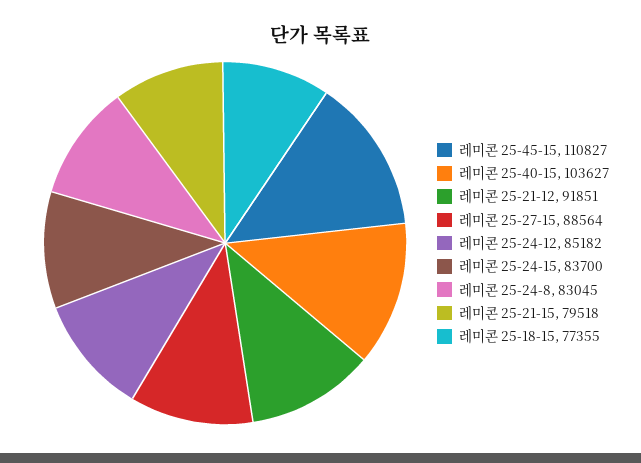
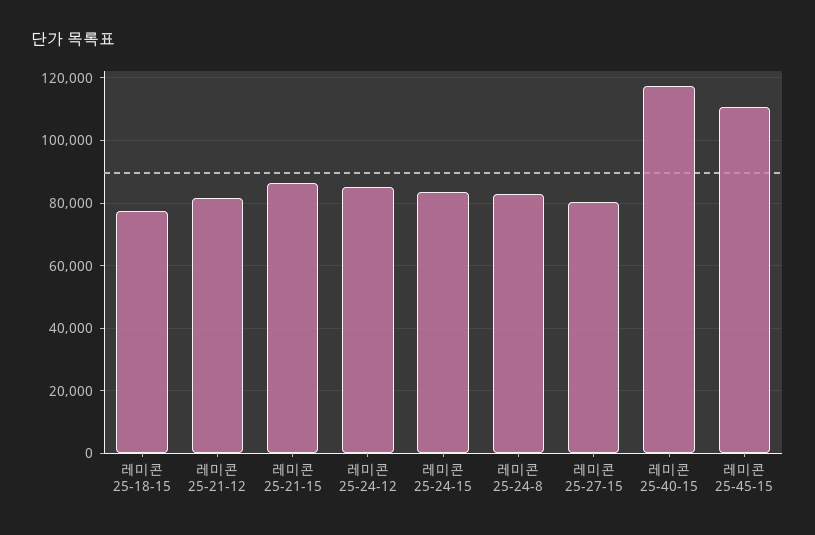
  {
    "레미콘 25-45-15": 110827,
-   "레미콘 25-40-15": 103627,
+   "레미콘 25-40-15": 118000,
-   "레미콘 25-21-12": 91851,
+   "레미콘 25-21-12": 82000,
-   "레미콘 25-27-15": 88564,
+   "레미콘 25-27-15": 80000,
    "레미콘 25-24-12": 85182,
    "레미콘 25-24-15": 83700,
    "레미콘 25-24-8": 83045,
-   "레미콘 25-21-15": 79518,
+   "레미콘 25-21-15": 86000,
    "레미콘 25-18-15": 77355
  }

